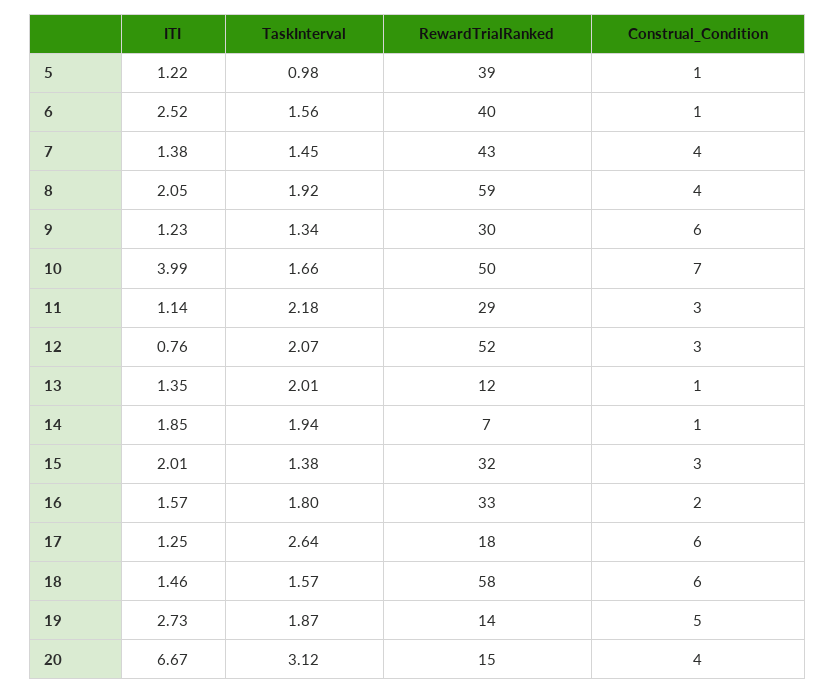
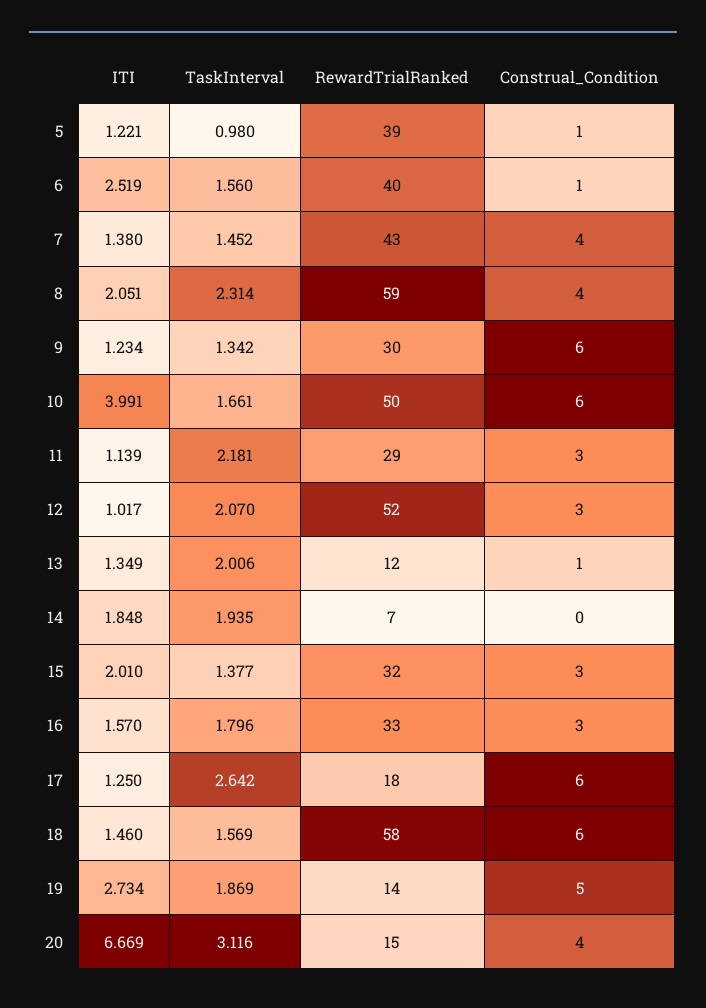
  {
    "ITI": {
      "5": 1.221,
      "6": 2.519,
      "7": 1.38,
      "8": 2.051,
      "9": 1.234,
      "10": 3.991,
      "11": 1.139,
-     "12": 0.76,
+     "12": 1.017,
      "13": 1.349,
      "14": 1.848,
      "15": 2.01,
      "16": 1.57,
      "17": 1.25,
      "18": 1.46,
      "19": 2.734,
      "20": 6.669
    },
    "TaskInterval": {
      "5": 0.98,
      "6": 1.56,
      "7": 1.452,
-     "8": 1.92,
+     "8": 2.314,
      "9": 1.342,
      "10": 1.661,
      "11": 2.181,
      "12": 2.07,
      "13": 2.006,
      "14": 1.935,
      "15": 1.377,
      "16": 1.796,
      "17": 2.642,
      "18": 1.569,
      "19": 1.869,
      "20": 3.116
    },
    "RewardTrialRanked": {
      "5": 39,
      "6": 40,
      "7": 43,
      "8": 59,
      "9": 30,
      "10": 50,
      "11": 29,
      "12": 52,
      "13": 12,
      "14": 7,
      "15": 32,
      "16": 33,
      "17": 18,
      "18": 58,
      "19": 14,
      "20": 15
    },
    "Construal_Condition": {
      "5": 1,
      "6": 1,
      "7": 4,
      "8": 4,
      "9": 6,
-     "10": 7,
+     "10": 6,
      "11": 3,
      "12": 3,
      "13": 1,
-     "14": 1,
+     "14": 0,
      "15": 3,
-     "16": 2,
+     "16": 3,
      "17": 6,
      "18": 6,
      "19": 5,
      "20": 4
    }
  }

